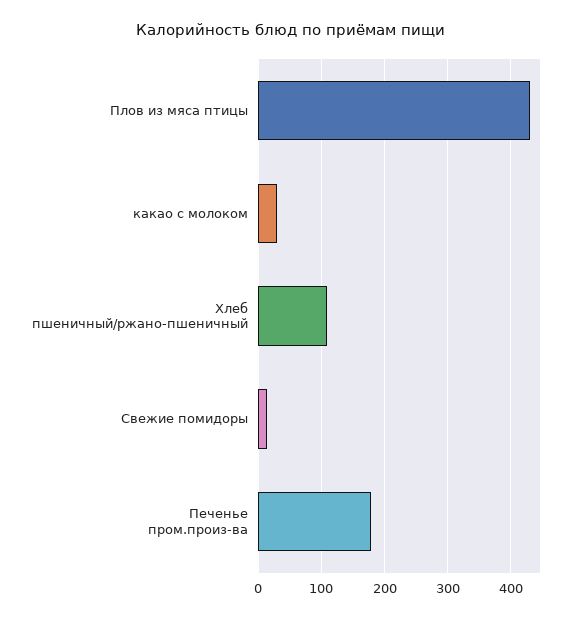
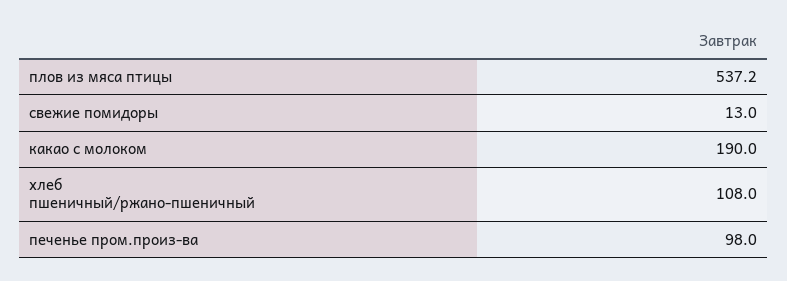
  {
-   "Плов из мяса птицы": 430,
+   "Плов из мяса птицы": 537.2,
-   "какао с молоком": 30,
+   "какао с молоком": 190,
    "Хлеб пшеничный/ржано-пшеничный": 108,
    "Свежие помидоры": 13,
-   "Печенье пром.произ-ва": 180
+   "Печенье пром.произ-ва": 98
  }

